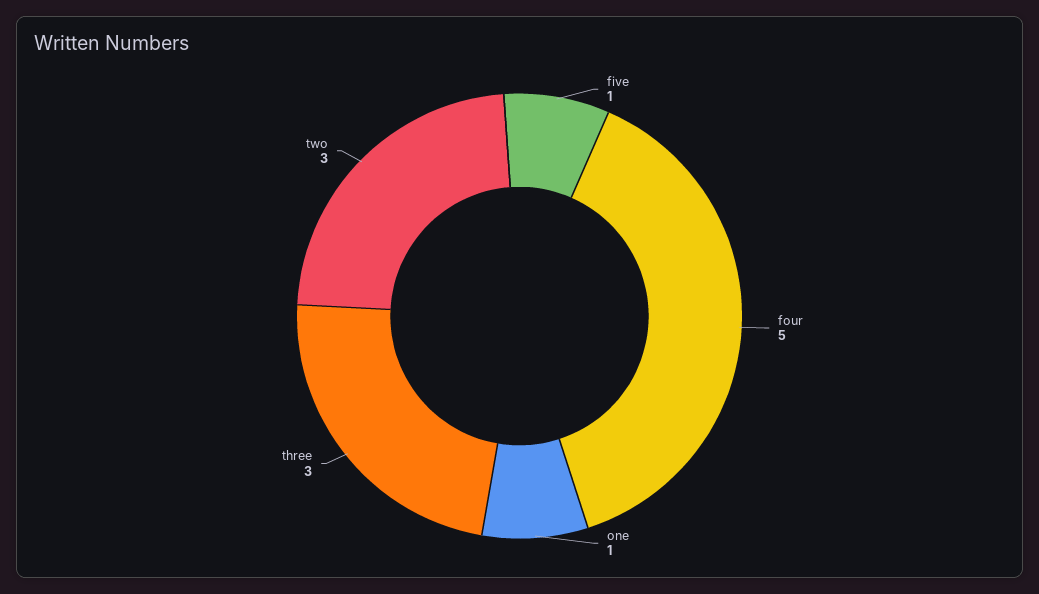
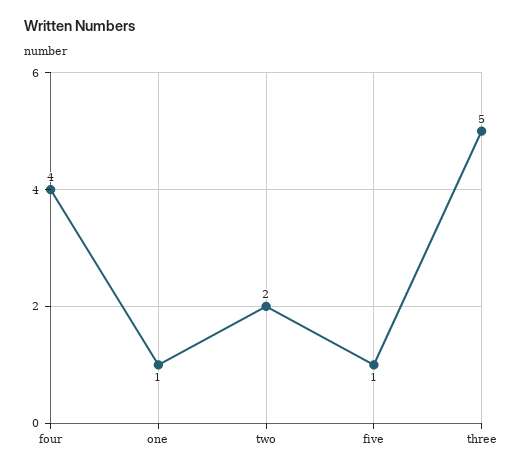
  {
    "five": 1,
-   "four": 5,
+   "four": 4,
    "one": 1,
-   "three": 3,
+   "three": 5,
-   "two": 3
+   "two": 2
  }

